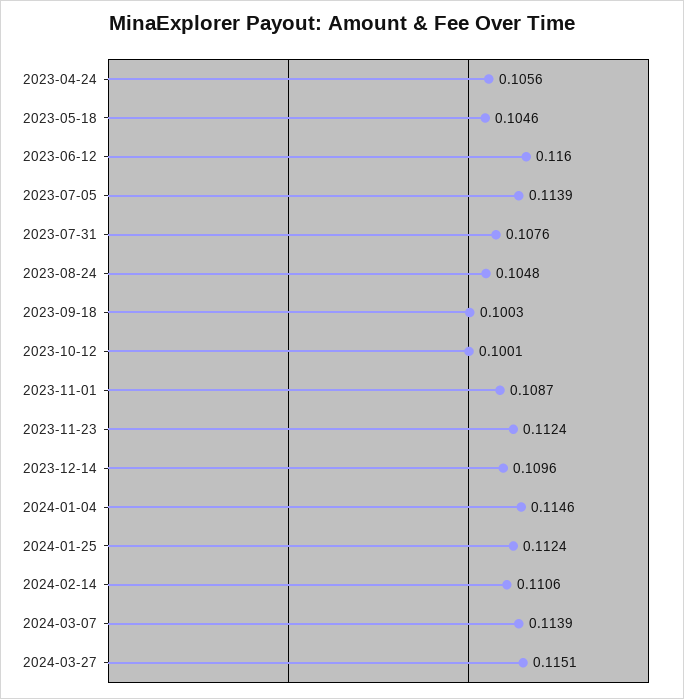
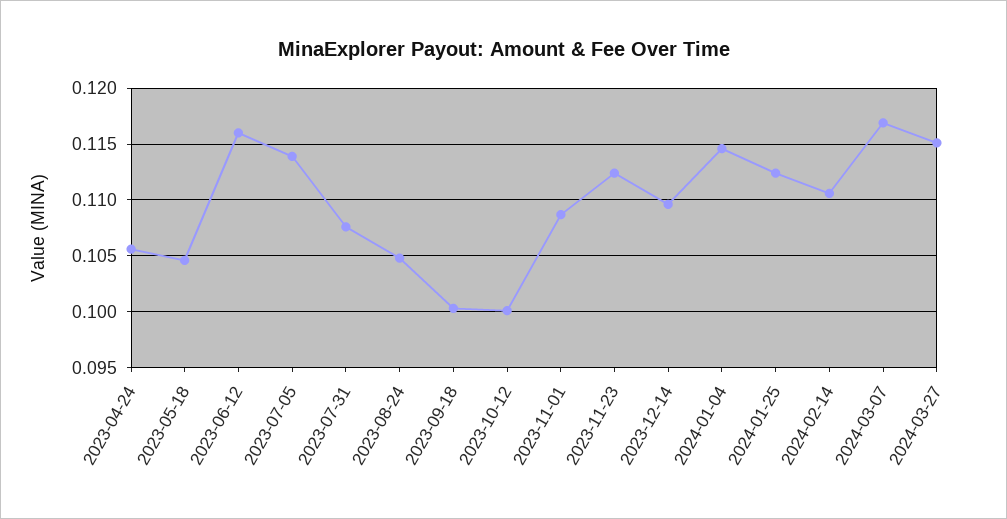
  {
    "2023-04-24": 0.1056,
    "2023-05-18": 0.1046,
    "2023-06-12": 0.116,
    "2023-07-05": 0.1139,
    "2023-07-31": 0.1076,
    "2023-08-24": 0.1048,
    "2023-09-18": 0.1003,
    "2023-10-12": 0.1001,
    "2023-11-01": 0.1087,
    "2023-11-23": 0.1124,
    "2023-12-14": 0.1096,
    "2024-01-04": 0.1146,
    "2024-01-25": 0.1124,
    "2024-02-14": 0.1106,
-   "2024-03-07": 0.1139,
+   "2024-03-07": 0.117,
    "2024-03-27": 0.1151
  }

